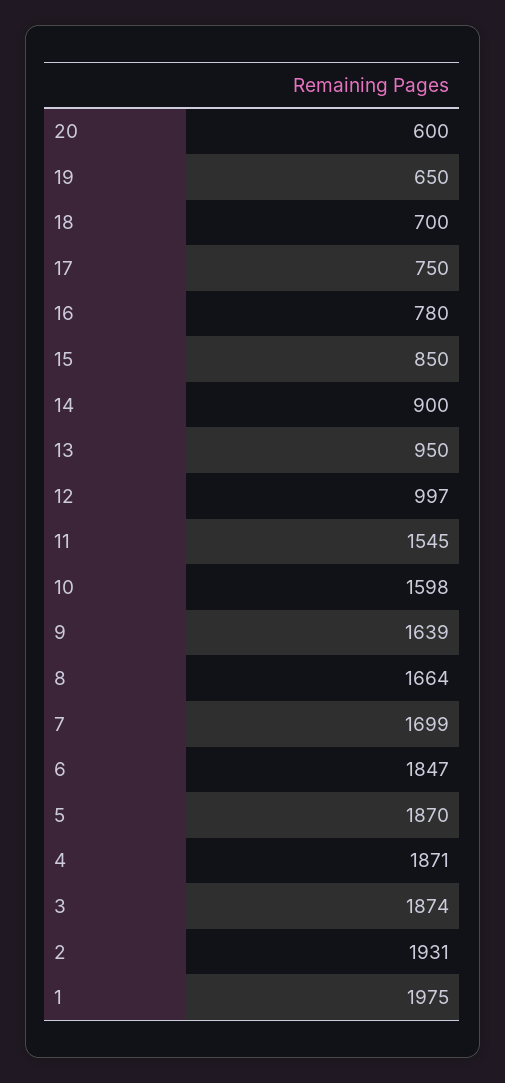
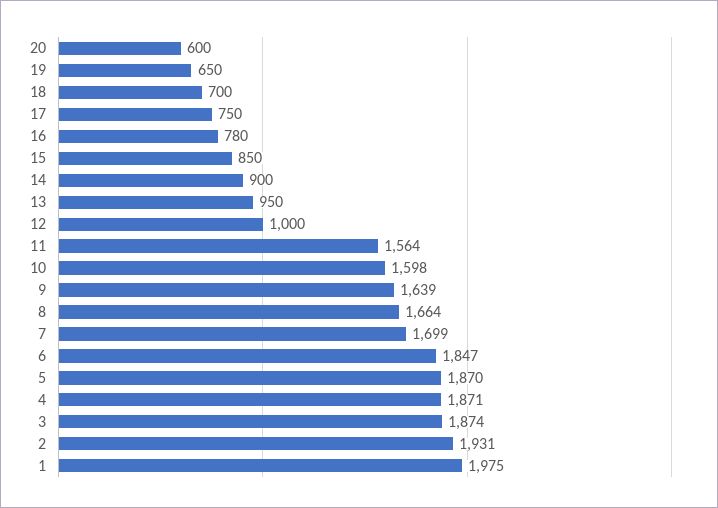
  {
    "20": 600,
    "19": 650,
    "18": 700,
    "17": 750,
    "16": 780,
    "15": 850,
    "14": 900,
    "13": 950,
-   "12": 997,
+   "12": 1000,
-   "11": 1545,
+   "11": 1564,
    "10": 1598,
    "9": 1639,
    "8": 1664,
    "7": 1699,
    "6": 1847,
    "5": 1870,
    "4": 1871,
    "3": 1874,
    "2": 1931,
    "1": 1975
  }

